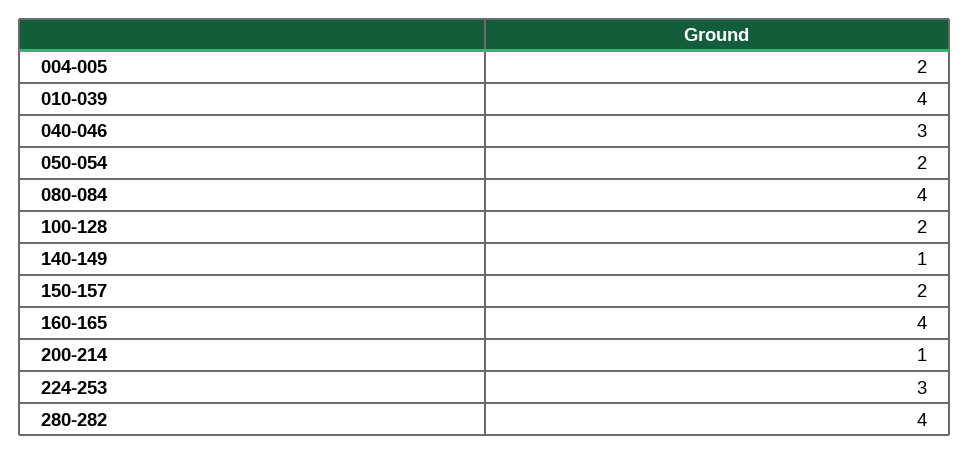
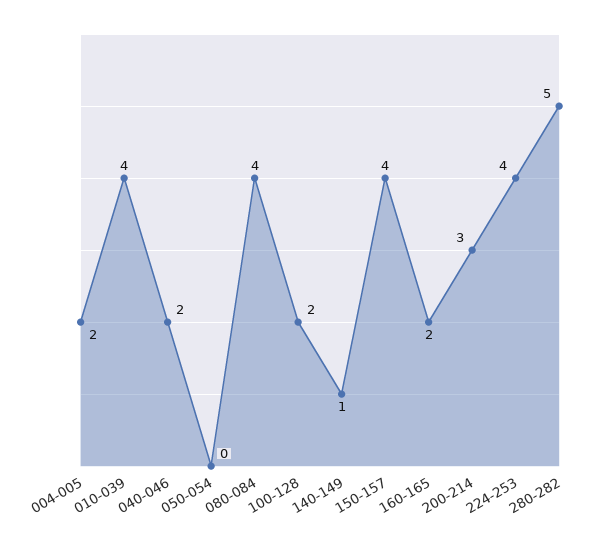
  {
    "004-005": 2,
    "010-039": 4,
-   "040-046": 3,
+   "040-046": 2,
-   "050-054": 2,
+   "050-054": 0,
    "080-084": 4,
    "100-128": 2,
    "140-149": 1,
-   "150-157": 2,
+   "150-157": 4,
-   "160-165": 4,
+   "160-165": 2,
-   "200-214": 1,
+   "200-214": 3,
-   "224-253": 3,
+   "224-253": 4,
-   "280-282": 4
+   "280-282": 5
  }

